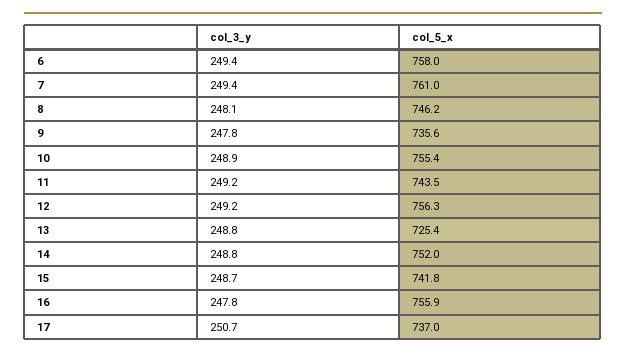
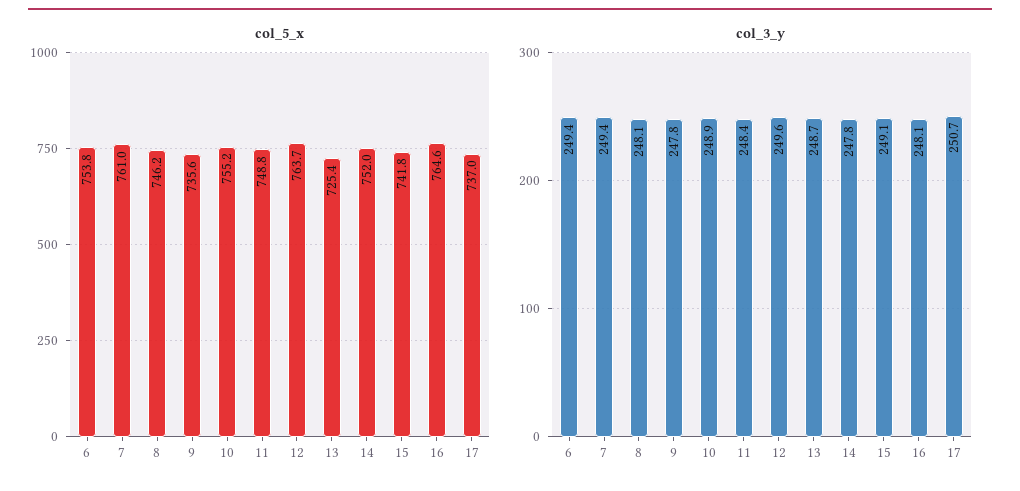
  {
    "col_3_y": {
      "6": 249.4,
      "7": 249.4,
      "8": 248.1,
      "9": 247.8,
      "10": 248.9,
-     "11": 249.2,
+     "11": 248.4,
-     "12": 249.2,
+     "12": 249.6,
-     "13": 248.8,
+     "13": 248.7,
-     "14": 248.8,
+     "14": 247.8,
-     "15": 248.7,
+     "15": 249.1,
-     "16": 247.8,
+     "16": 248.1,
      "17": 250.7
    },
    "col_5_x": {
-     "6": 758,
+     "6": 753.8,
      "7": 761,
      "8": 746.2,
      "9": 735.6,
-     "10": 755.4,
+     "10": 755.2,
-     "11": 743.5,
+     "11": 748.8,
-     "12": 756.3,
+     "12": 763.7,
      "13": 725.4,
      "14": 752,
      "15": 741.8,
-     "16": 755.9,
+     "16": 764.6,
      "17": 737
    }
  }

